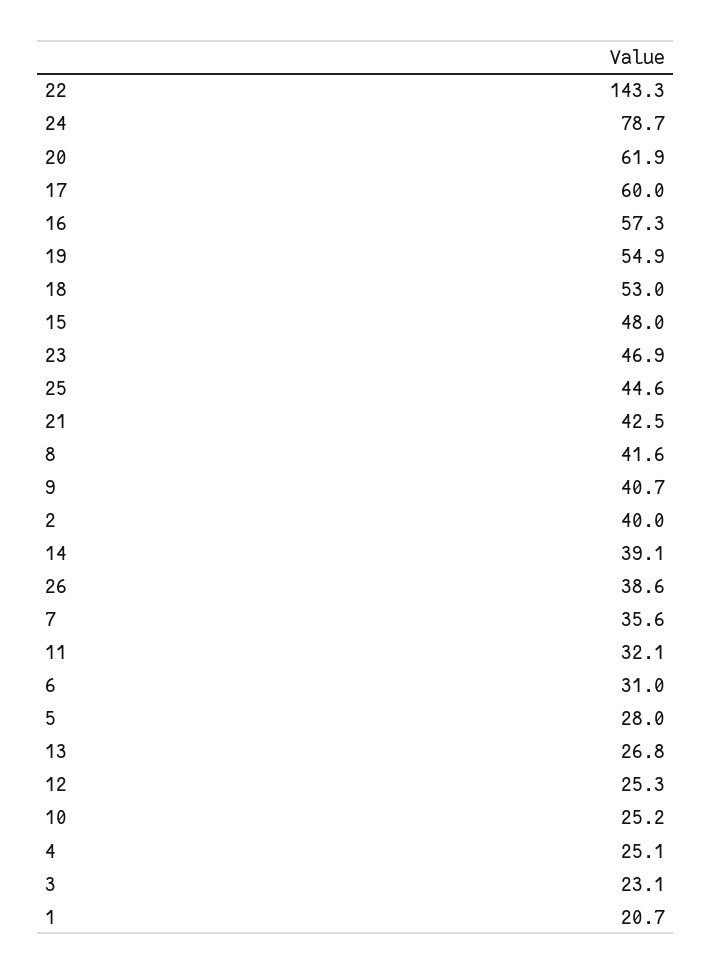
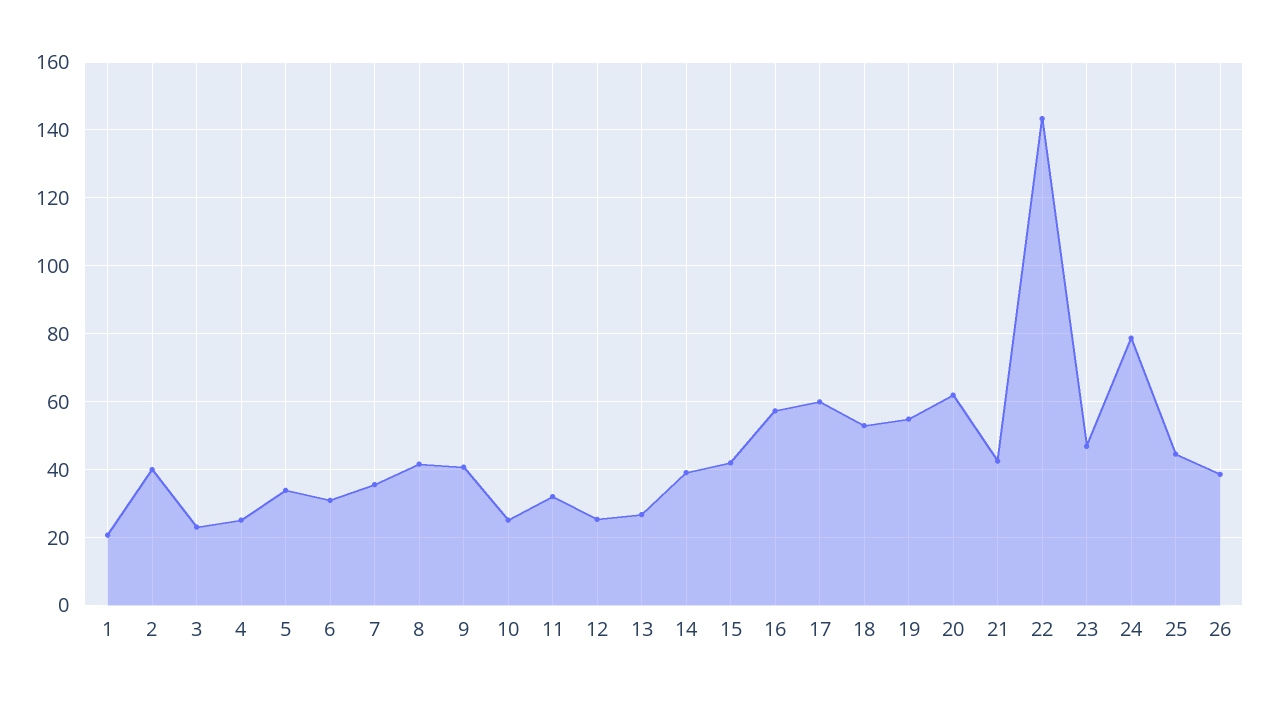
  {
    "22": 143.3,
    "24": 78.7,
    "20": 61.9,
    "17": 60,
    "16": 57.3,
    "19": 54.9,
    "18": 53,
-   "15": 48,
+   "15": 42,
    "23": 46.9,
    "25": 44.6,
    "21": 42.5,
    "8": 41.6,
    "9": 40.7,
    "2": 40,
    "14": 39.1,
    "26": 38.6,
    "7": 35.6,
    "11": 32.1,
    "6": 31,
-   "5": 28,
+   "5": 34,
    "13": 26.8,
    "12": 25.3,
    "10": 25.2,
    "4": 25.1,
    "3": 23.1,
    "1": 20.7
  }

